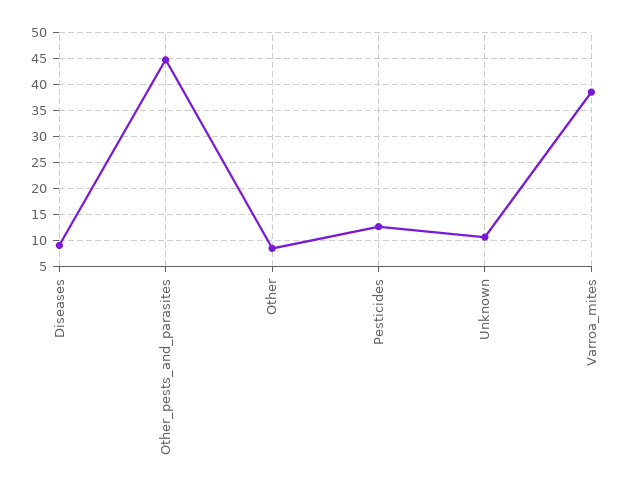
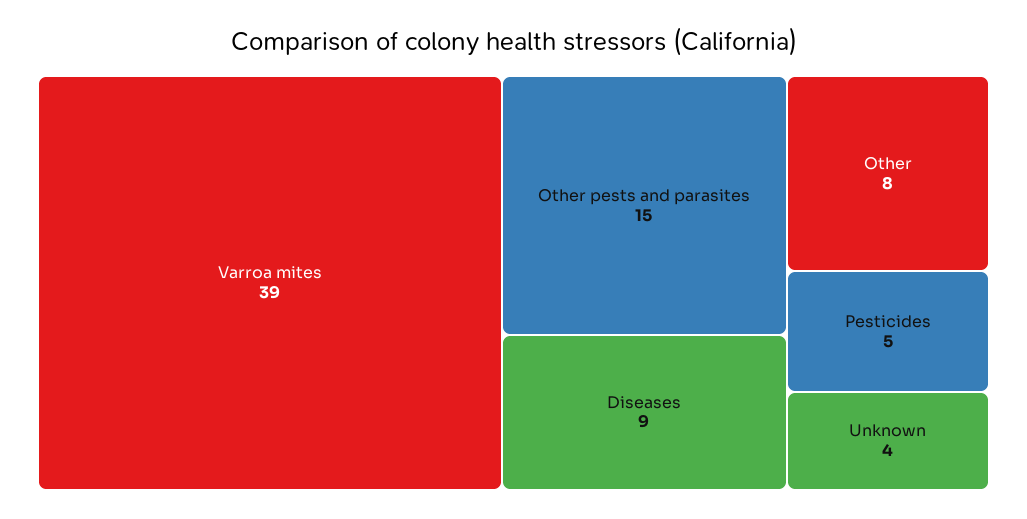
  {
    "Diseases": 9,
-   "Other_pests_and_parasites": 45,
+   "Other_pests_and_parasites": 15,
    "Other": 8,
-   "Pesticides": 12.5,
+   "Pesticides": 5,
-   "Unknown": 10,
+   "Unknown": 4,
    "Varroa_mites": 39
  }

